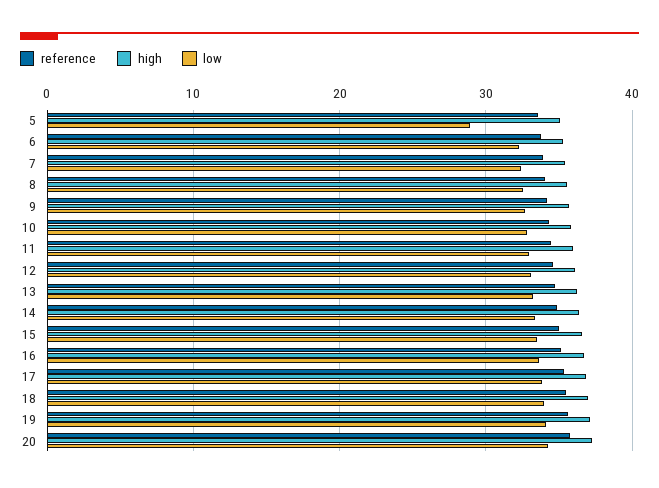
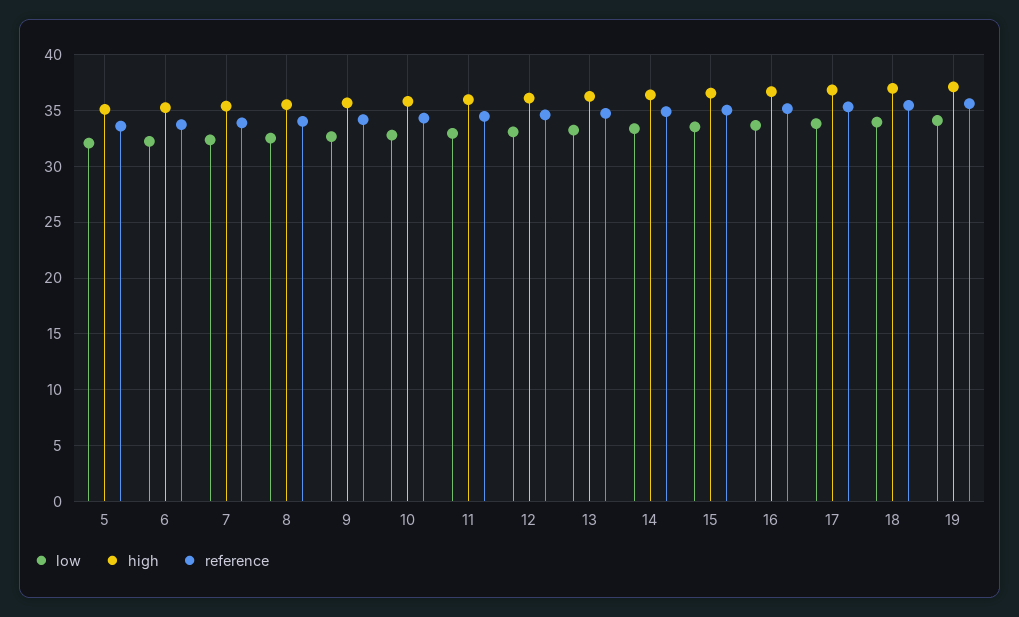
  {
    "reference": {
      "5": 34,
      "6": 34,
      "7": 34,
      "8": 34,
      "9": 34,
      "10": 34,
      "11": 34,
      "12": 35,
      "13": 35,
      "14": 35,
      "15": 35,
      "16": 35,
      "17": 35,
      "18": 35,
-     "19": 36,
+     "19": 36
-     "20": 36
    },
    "high": {
      "5": 35,
      "6": 35,
      "7": 35,
      "8": 36,
      "9": 36,
      "10": 36,
      "11": 36,
      "12": 36,
      "13": 36,
      "14": 36,
      "15": 37,
      "16": 37,
      "17": 37,
      "18": 37,
-     "19": 37,
+     "19": 37
-     "20": 37
    },
    "low": {
-     "5": 29,
+     "5": 32,
      "6": 32,
      "7": 32,
      "8": 33,
      "9": 33,
      "10": 33,
      "11": 33,
      "12": 33,
      "13": 33,
      "14": 33,
      "15": 34,
      "16": 34,
      "17": 34,
      "18": 34,
-     "19": 34,
+     "19": 34
-     "20": 34
    }
  }

